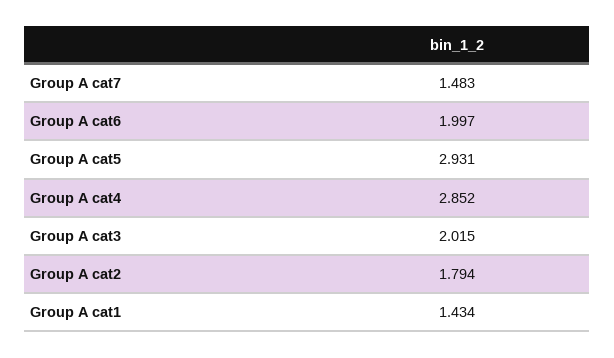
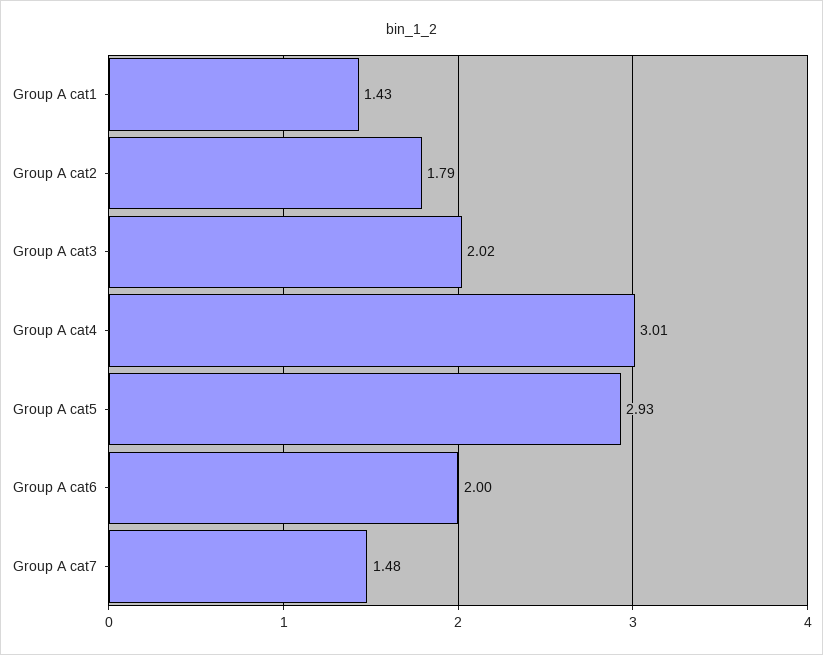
  {
    "Group A cat7": 1.483,
    "Group A cat6": 1.997,
    "Group A cat5": 2.931,
-   "Group A cat4": 2.852,
+   "Group A cat4": 3.01,
    "Group A cat3": 2.015,
    "Group A cat2": 1.794,
    "Group A cat1": 1.434
  }

